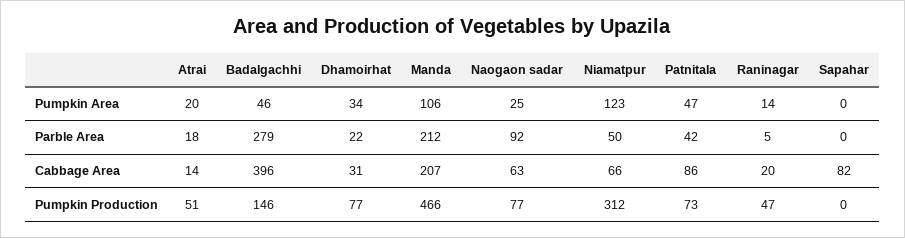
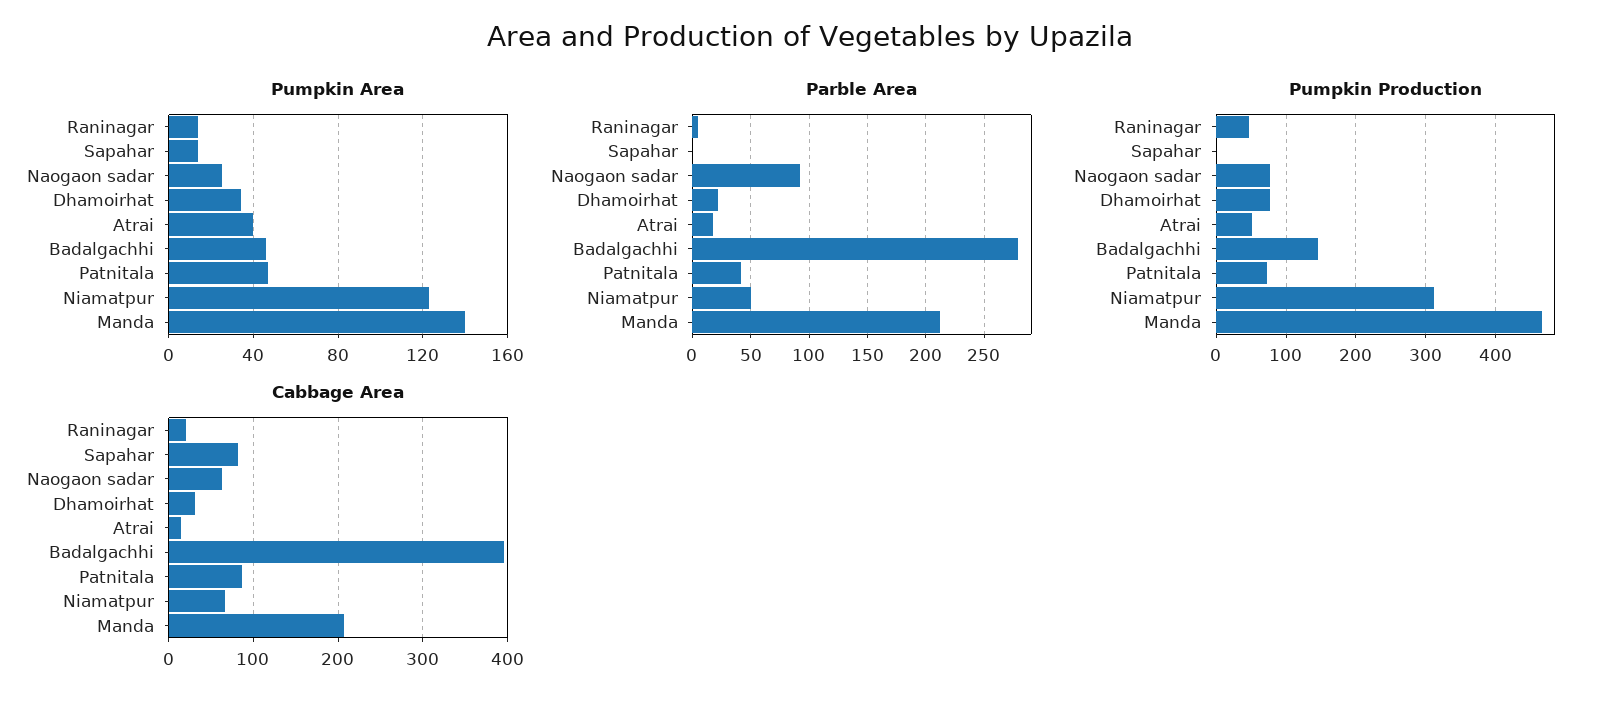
  {
    "Pumpkin Area": {
-     "Atrai": 20,
+     "Atrai": 40,
      "Badalgachhi": 46,
      "Dhamoirhat": 34,
-     "Manda": 106,
+     "Manda": 140,
      "Naogaon sadar": 25,
      "Niamatpur": 123,
      "Patnitala": 47,
      "Raninagar": 14,
-     "Sapahar": 0
+     "Sapahar": 15
    },
    "Parble Area": {
      "Atrai": 18,
      "Badalgachhi": 279,
      "Dhamoirhat": 22,
      "Manda": 212,
      "Naogaon sadar": 92,
      "Niamatpur": 50,
      "Patnitala": 42,
      "Raninagar": 5,
      "Sapahar": 0
    },
    "Cabbage Area": {
      "Atrai": 14,
      "Badalgachhi": 396,
      "Dhamoirhat": 31,
      "Manda": 207,
      "Naogaon sadar": 63,
      "Niamatpur": 66,
      "Patnitala": 86,
      "Raninagar": 20,
      "Sapahar": 82
    },
    "Pumpkin Production": {
      "Atrai": 51,
      "Badalgachhi": 146,
      "Dhamoirhat": 77,
      "Manda": 466,
      "Naogaon sadar": 77,
      "Niamatpur": 312,
      "Patnitala": 73,
      "Raninagar": 47,
      "Sapahar": 0
    }
  }

